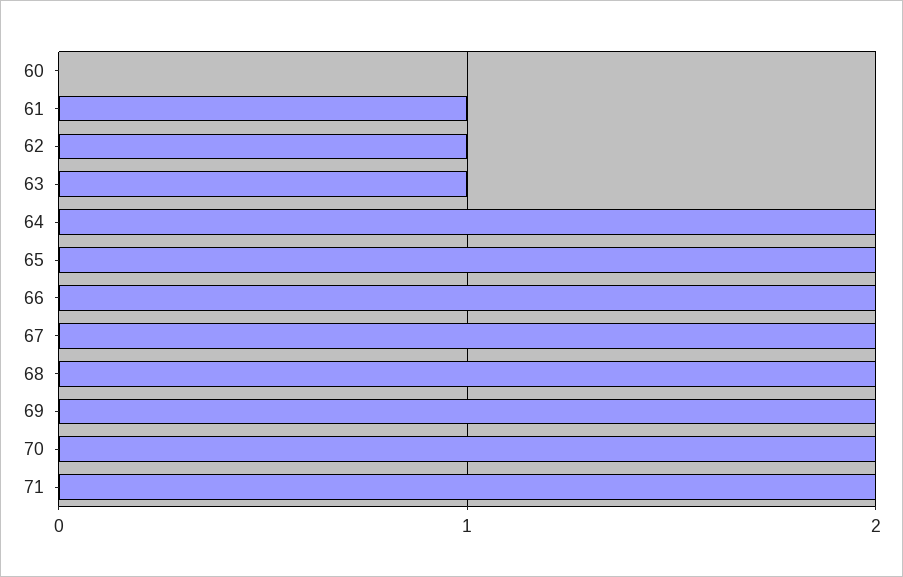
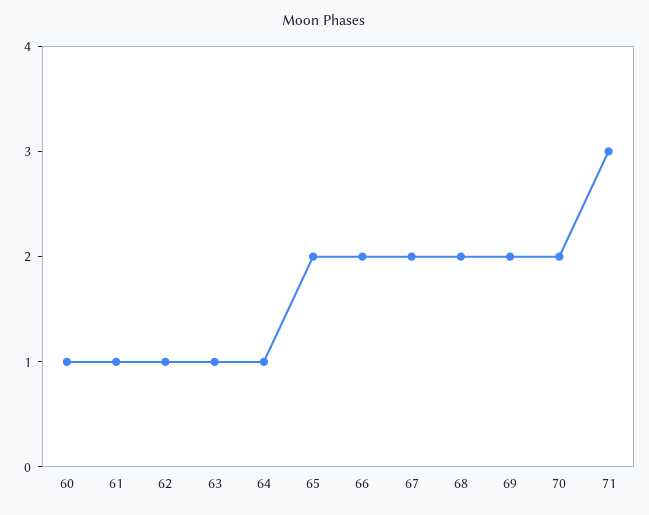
  {
-   "60": 0,
+   "60": 1,
    "61": 1,
    "62": 1,
    "63": 1,
-   "64": 2,
+   "64": 1,
    "65": 2,
    "66": 2,
    "67": 2,
    "68": 2,
    "69": 2,
    "70": 2,
-   "71": 2
+   "71": 3
  }

